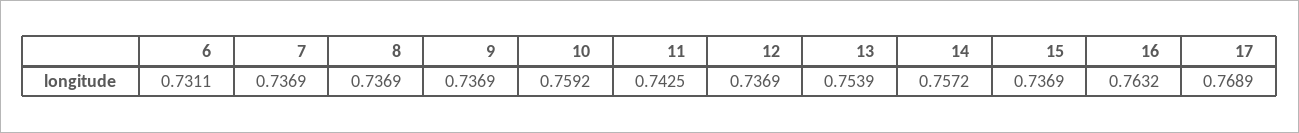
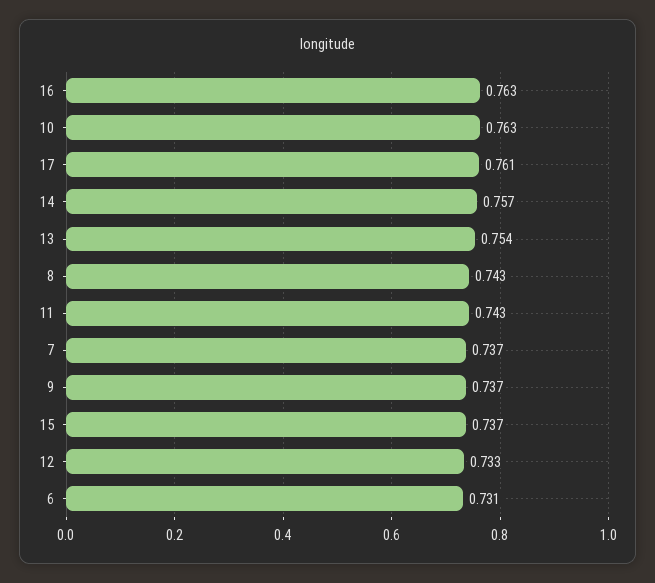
  {
    "6": 0.7311,
    "7": 0.7369,
-   "8": 0.7369,
+   "8": 0.743,
    "9": 0.7369,
-   "10": 0.7592,
+   "10": 0.763,
    "11": 0.7425,
-   "12": 0.7369,
+   "12": 0.733,
    "13": 0.7539,
    "14": 0.7572,
    "15": 0.7369,
    "16": 0.7632,
-   "17": 0.7689
+   "17": 0.761
  }

